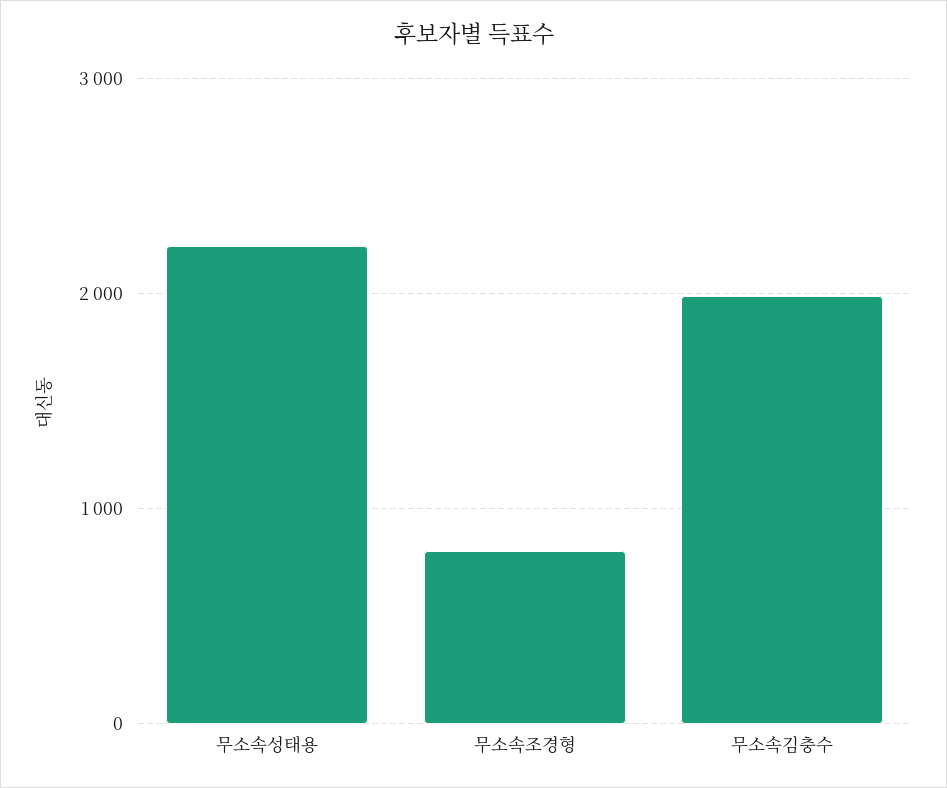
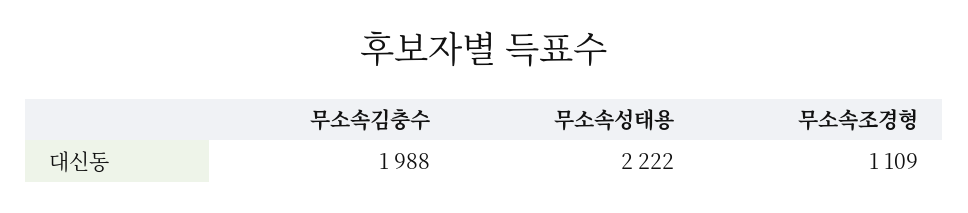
  {
    "무소속성태용": 2222,
-   "무소속조경형": 800,
+   "무소속조경형": 1109,
    "무소속김충수": 1988
  }

